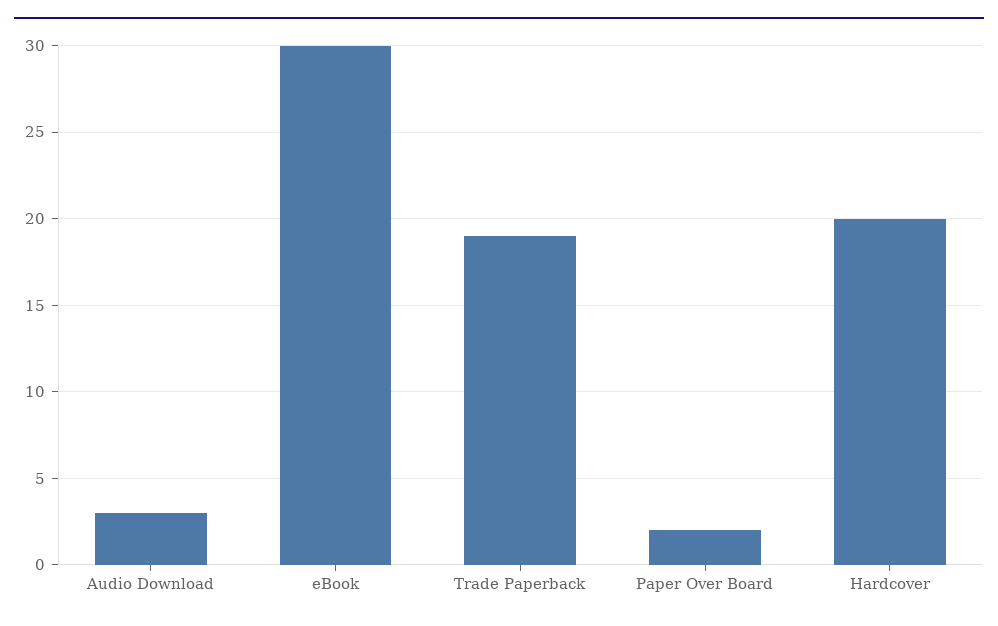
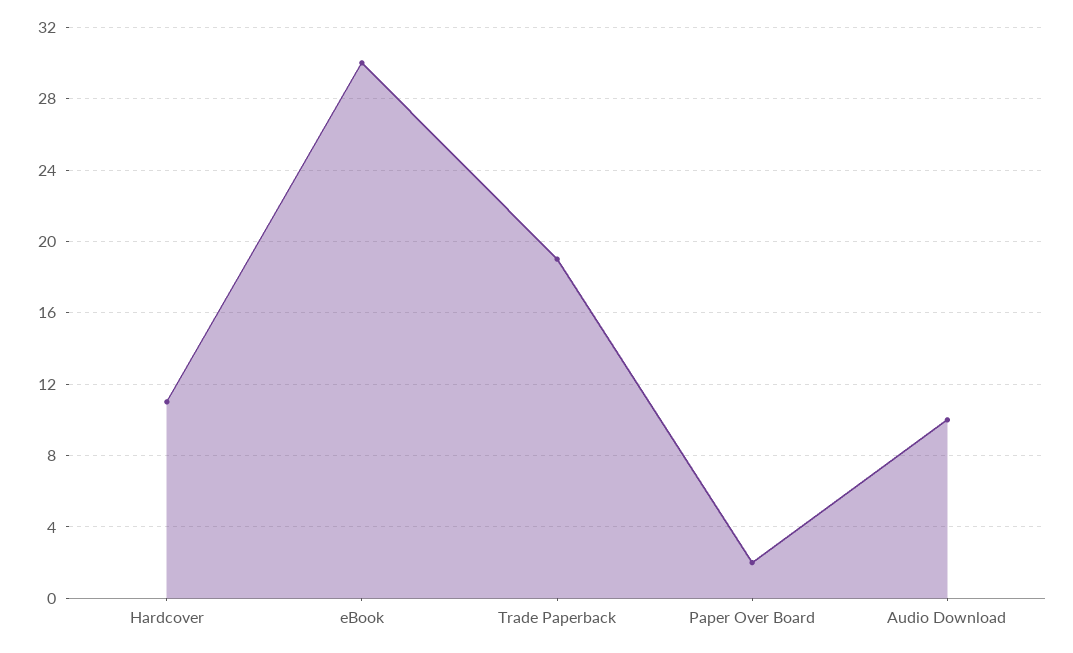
  {
-   "Audio Download": 3,
+   "Audio Download": 10,
    "eBook": 30,
    "Trade Paperback": 19,
    "Paper Over Board": 2,
-   "Hardcover": 20
+   "Hardcover": 11
  }

